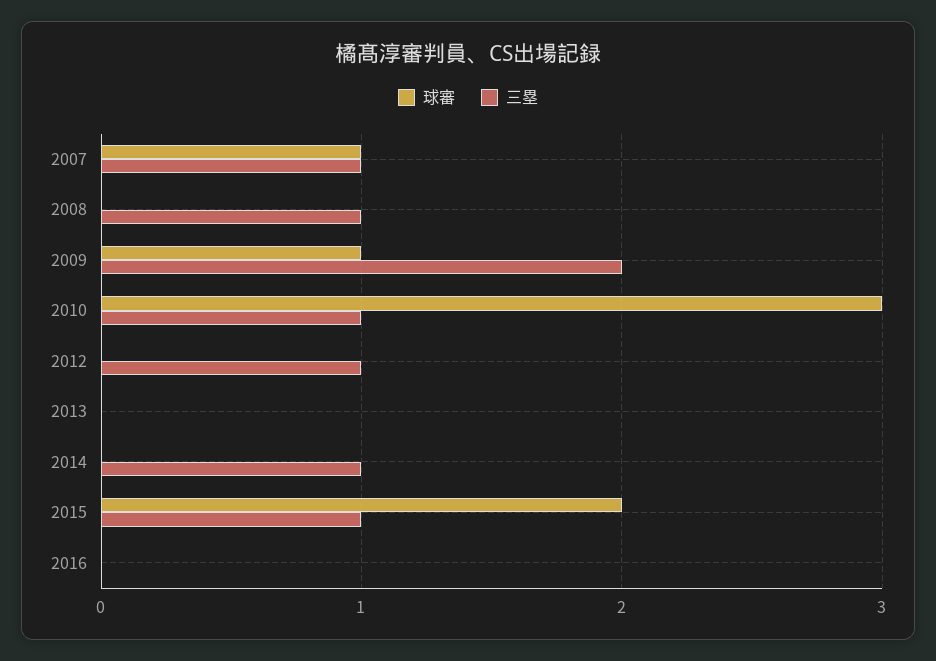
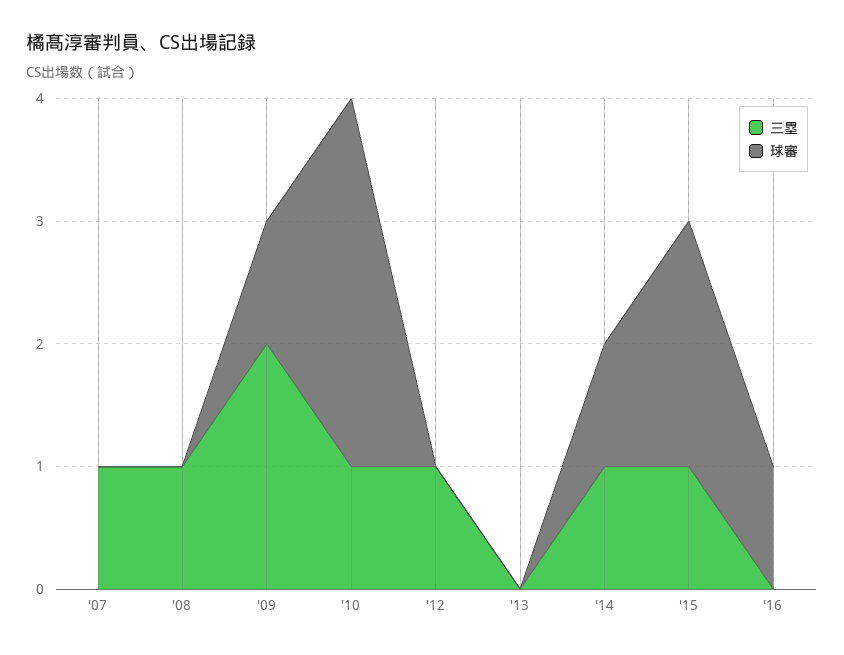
  {
    "球審": {
-     "2007": 1,
+     "2007": 0,
      "2008": 0,
      "2009": 1,
      "2010": 3,
      "2012": 0,
      "2013": 0,
-     "2014": 0,
+     "2014": 1,
      "2015": 2,
-     "2016": 0
+     "2016": 1
    },
    "三塁": {
      "2007": 1,
      "2008": 1,
      "2009": 2,
      "2010": 1,
      "2012": 1,
      "2013": 0,
      "2014": 1,
      "2015": 1,
      "2016": 0
    }
  }

